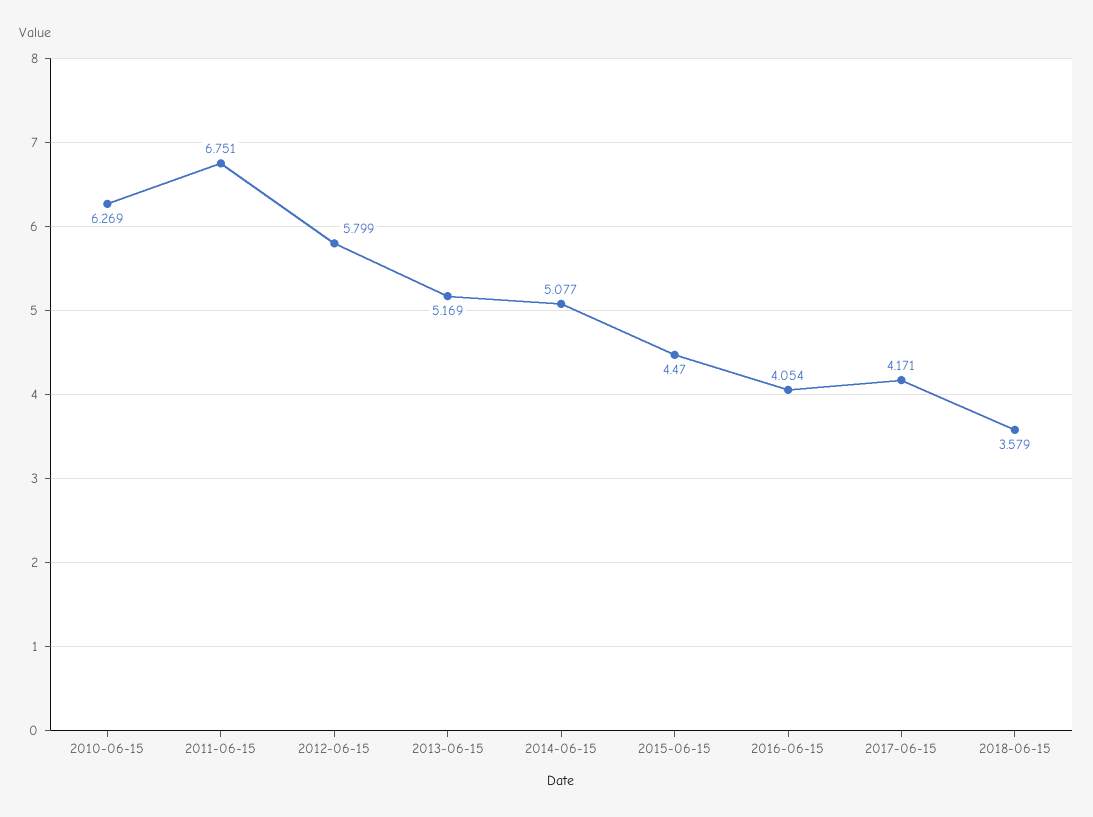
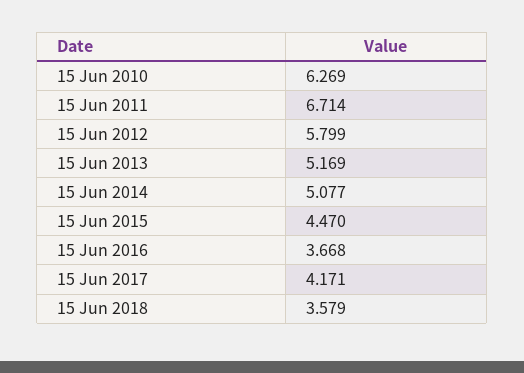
  {
    "2010-06-15": 6.269,
-   "2011-06-15": 6.751,
+   "2011-06-15": 6.714,
    "2012-06-15": 5.799,
    "2013-06-15": 5.169,
    "2014-06-15": 5.077,
    "2015-06-15": 4.47,
-   "2016-06-15": 4.054,
+   "2016-06-15": 3.668,
    "2017-06-15": 4.171,
    "2018-06-15": 3.579
  }

